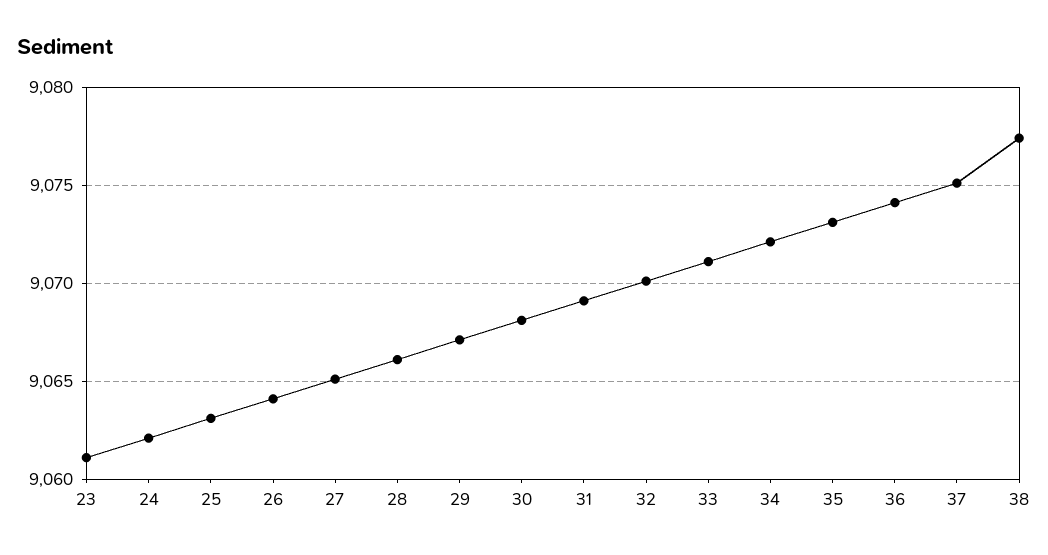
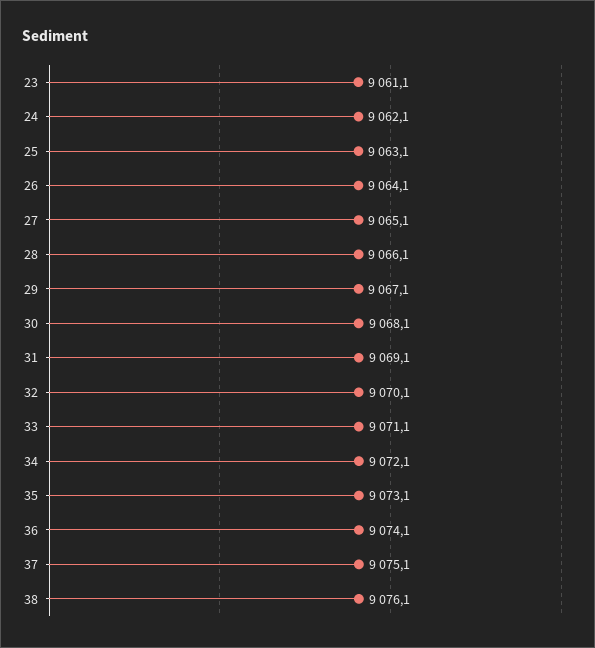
  {
    "23": 9061.1,
    "24": 9062.1,
    "25": 9063.1,
    "26": 9064.1,
    "27": 9065.1,
    "28": 9066.1,
    "29": 9067.1,
    "30": 9068.1,
    "31": 9069.1,
    "32": 9070.1,
    "33": 9071.1,
    "34": 9072.1,
    "35": 9073.1,
    "36": 9074.1,
    "37": 9075.1,
-   "38": 9077.5
+   "38": 9076.1
  }

